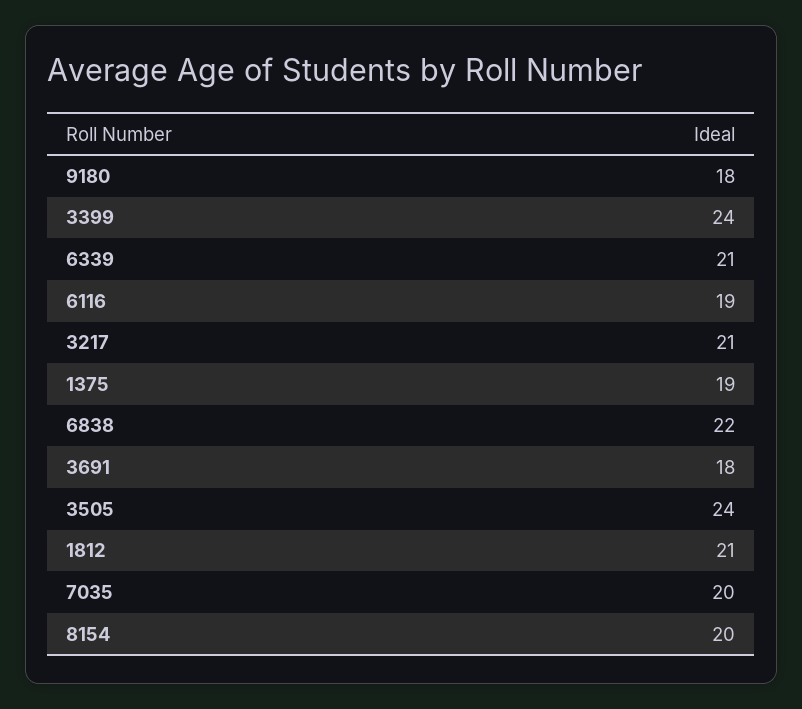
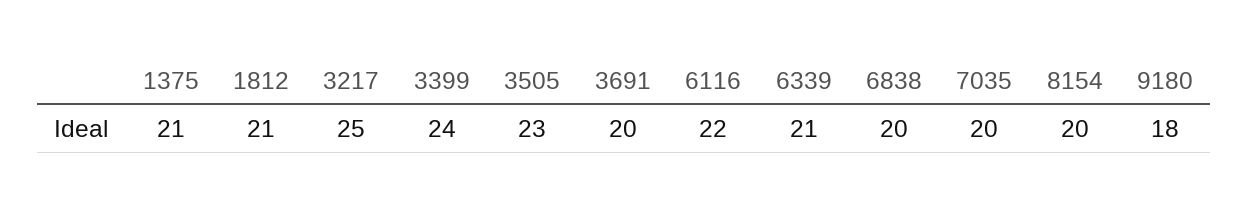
  {
    "9180": 18,
    "3399": 24,
    "6339": 21,
-   "6116": 19,
+   "6116": 22,
-   "3217": 21,
+   "3217": 25,
-   "1375": 19,
+   "1375": 21,
-   "6838": 22,
+   "6838": 20,
-   "3691": 18,
+   "3691": 20,
-   "3505": 24,
+   "3505": 23,
    "1812": 21,
    "7035": 20,
    "8154": 20
  }

